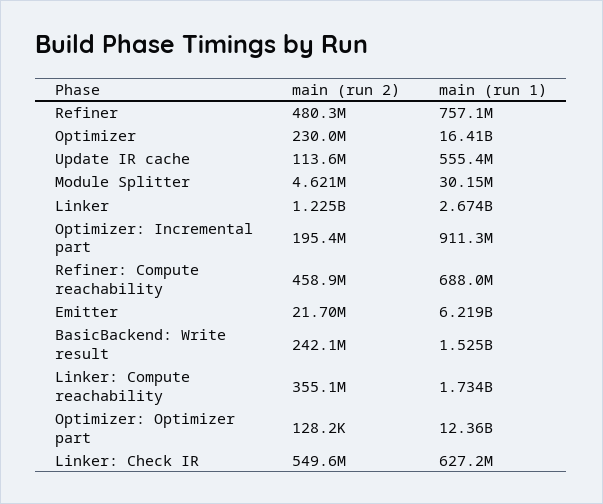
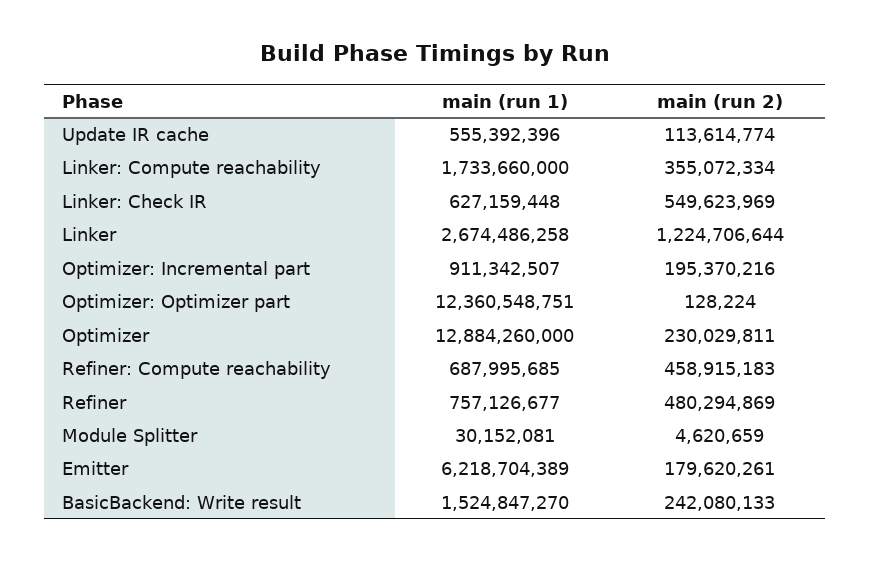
  {
    "main (run 2)": {
      "Refiner": 480294869,
      "Optimizer": 230029811,
      "Update IR cache": 113614774,
      "Module Splitter": 4620659,
      "Linker": 1224706644,
      "Optimizer: Incremental part": 195370216,
      "Refiner: Compute reachability": 458915183,
-     "Emitter": 21700000,
+     "Emitter": 179620261,
      "BasicBackend: Write result": 242080133,
      "Linker: Compute reachability": 355072334,
      "Optimizer: Optimizer part": 128224,
      "Linker: Check IR": 549623969
    },
    "main (run 1)": {
      "Refiner": 757126677,
-     "Optimizer": 16410000000,
+     "Optimizer": 12884260000,
      "Update IR cache": 555392396,
      "Module Splitter": 30152081,
      "Linker": 2674486258,
      "Optimizer: Incremental part": 911342507,
      "Refiner: Compute reachability": 687995685,
      "Emitter": 6218704389,
      "BasicBackend: Write result": 1524847270,
      "Linker: Compute reachability": 1733660000,
      "Optimizer: Optimizer part": 12360548751,
      "Linker: Check IR": 627159448
    }
  }

